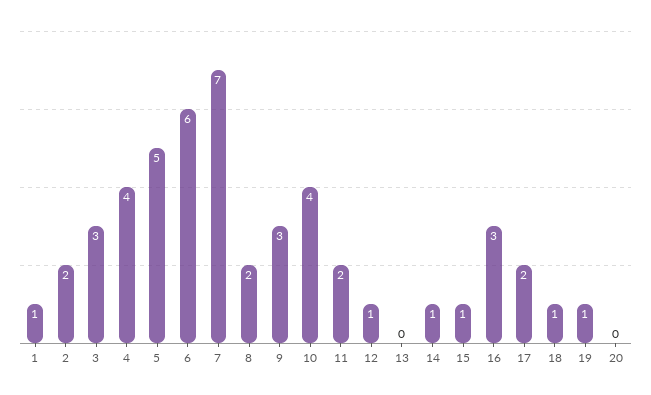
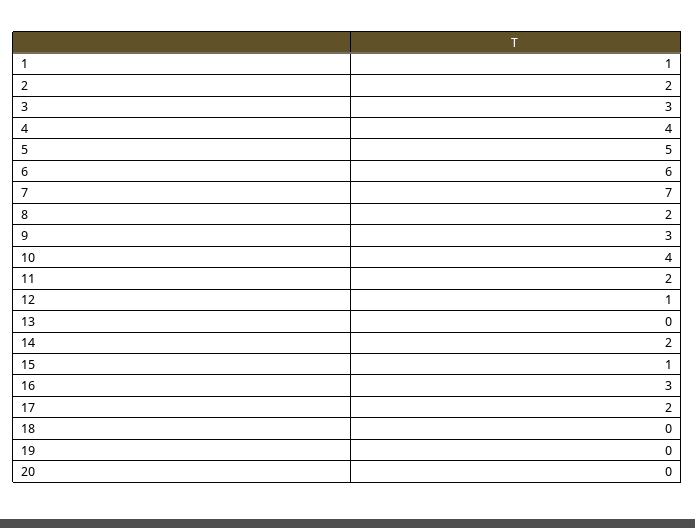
  {
    "1": 1,
    "2": 2,
    "3": 3,
    "4": 4,
    "5": 5,
    "6": 6,
    "7": 7,
    "8": 2,
    "9": 3,
    "10": 4,
    "11": 2,
    "12": 1,
    "13": 0,
-   "14": 1,
+   "14": 2,
    "15": 1,
    "16": 3,
    "17": 2,
-   "18": 1,
+   "18": 0,
-   "19": 1,
+   "19": 0,
    "20": 0
  }

